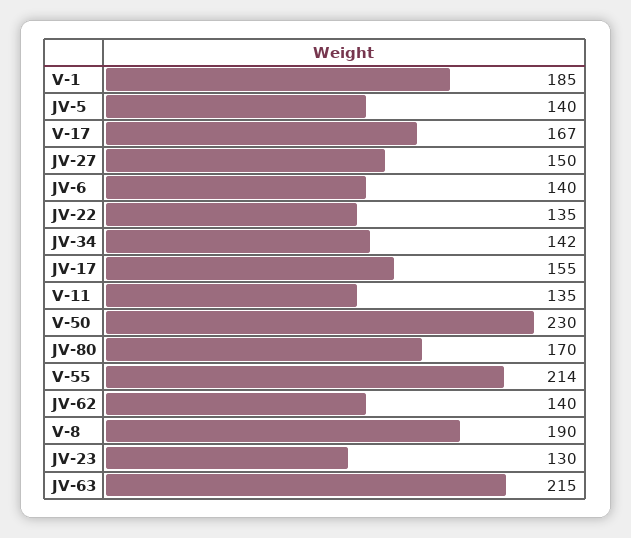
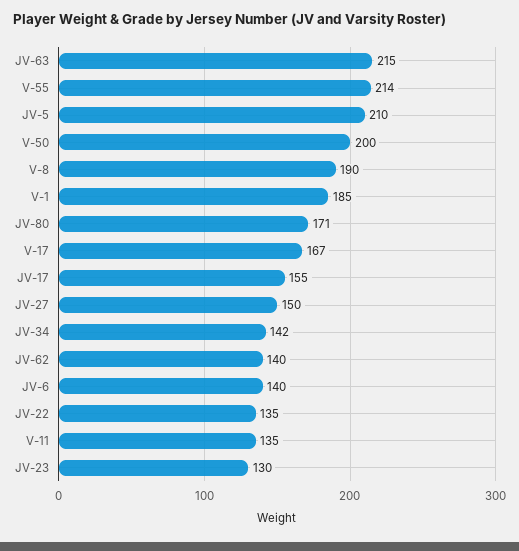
  {
    "V-1": 185,
-   "JV-5": 140,
+   "JV-5": 210,
    "V-17": 167,
    "JV-27": 150,
    "JV-6": 140,
    "JV-22": 135,
    "JV-34": 142,
    "JV-17": 155,
    "V-11": 135,
-   "V-50": 230,
+   "V-50": 200,
-   "JV-80": 170,
+   "JV-80": 171,
    "V-55": 214,
    "JV-62": 140,
    "V-8": 190,
    "JV-23": 130,
    "JV-63": 215
  }

